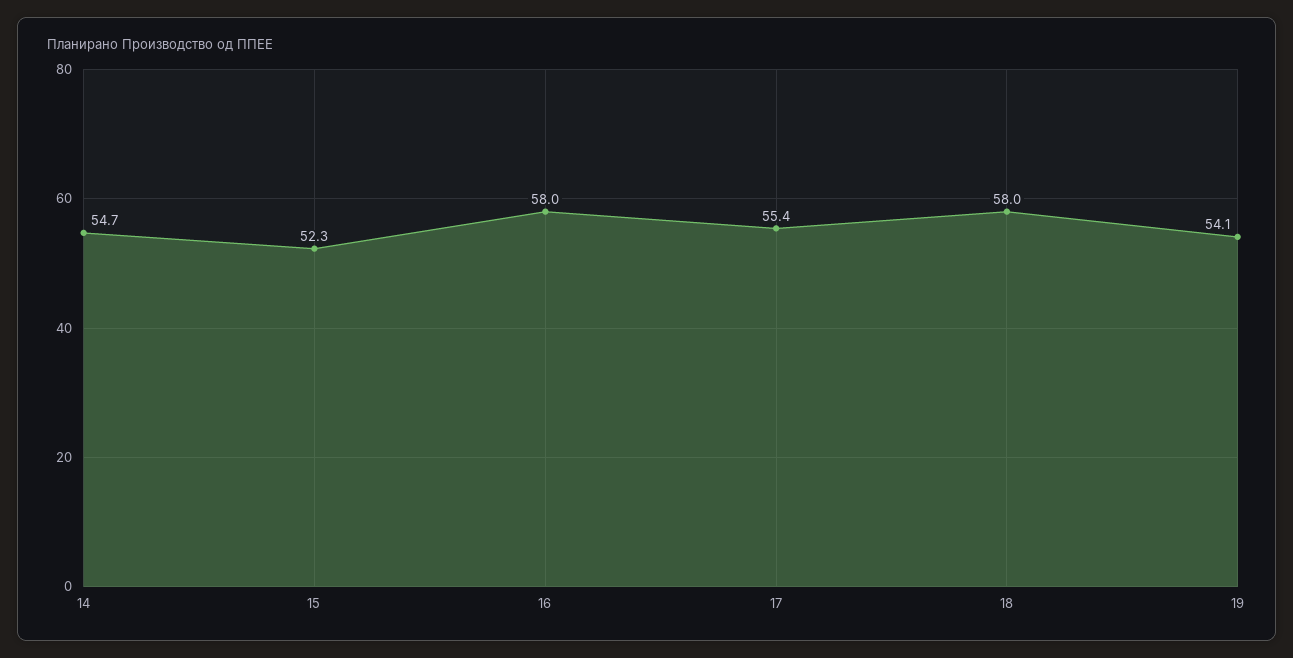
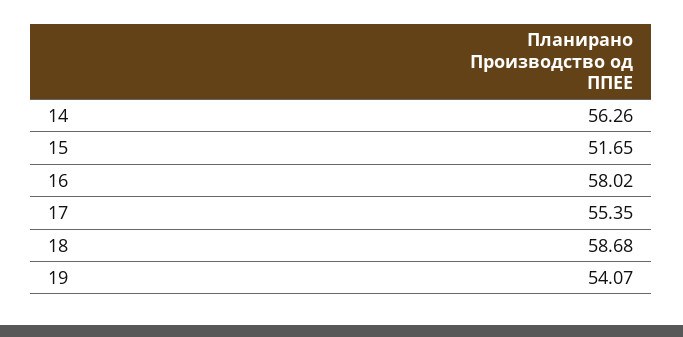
  {
-   "14": 54.7,
+   "14": 56.26,
-   "15": 52.3,
+   "15": 51.65,
    "16": 58.02,
    "17": 55.35,
-   "18": 58,
+   "18": 58.68,
    "19": 54.07
  }

